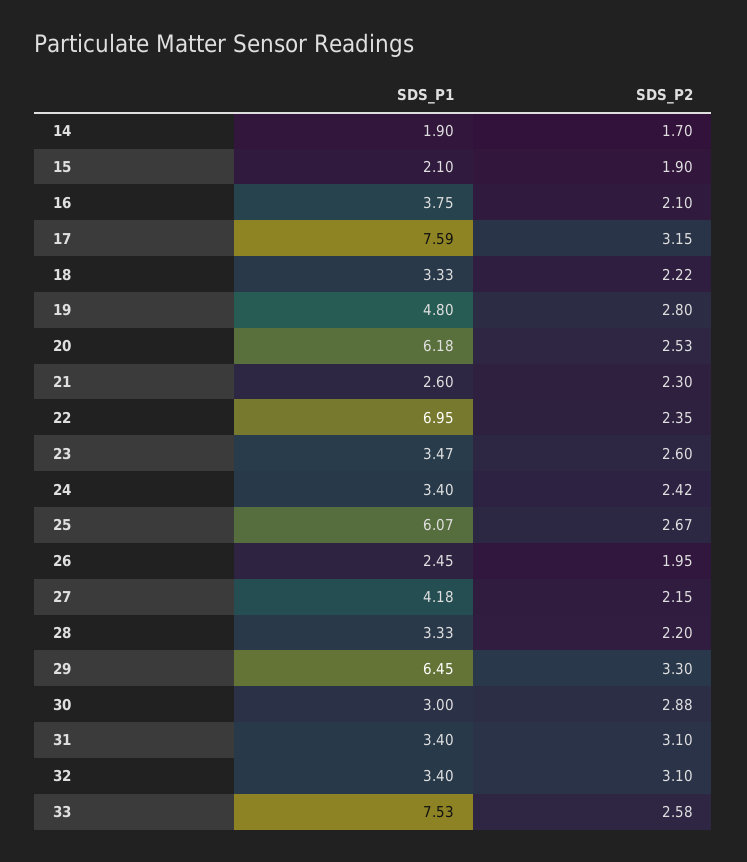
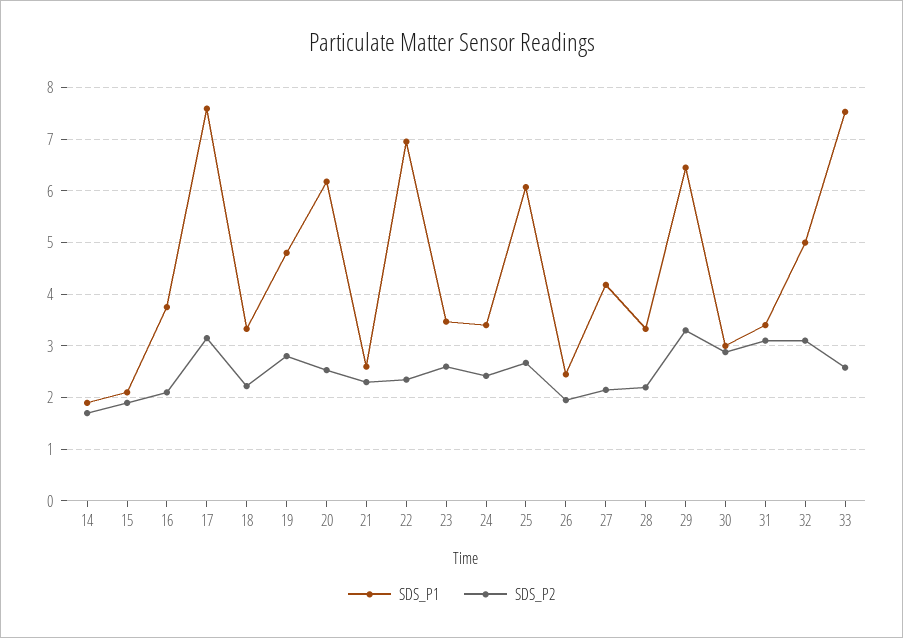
  {
    "SDS_P1": {
      "14": 1.9,
      "15": 2.1,
      "16": 3.75,
      "17": 7.59,
      "18": 3.33,
      "19": 4.8,
      "20": 6.18,
      "21": 2.6,
      "22": 6.95,
      "23": 3.47,
      "24": 3.4,
      "25": 6.07,
      "26": 2.45,
      "27": 4.18,
      "28": 3.33,
      "29": 6.45,
      "30": 3,
      "31": 3.4,
-     "32": 3.4,
+     "32": 5,
      "33": 7.53
    },
    "SDS_P2": {
      "14": 1.7,
      "15": 1.9,
      "16": 2.1,
      "17": 3.15,
      "18": 2.22,
      "19": 2.8,
      "20": 2.53,
      "21": 2.3,
      "22": 2.35,
      "23": 2.6,
      "24": 2.42,
      "25": 2.67,
      "26": 1.95,
      "27": 2.15,
      "28": 2.2,
      "29": 3.3,
      "30": 2.88,
      "31": 3.1,
      "32": 3.1,
      "33": 2.58
    }
  }

